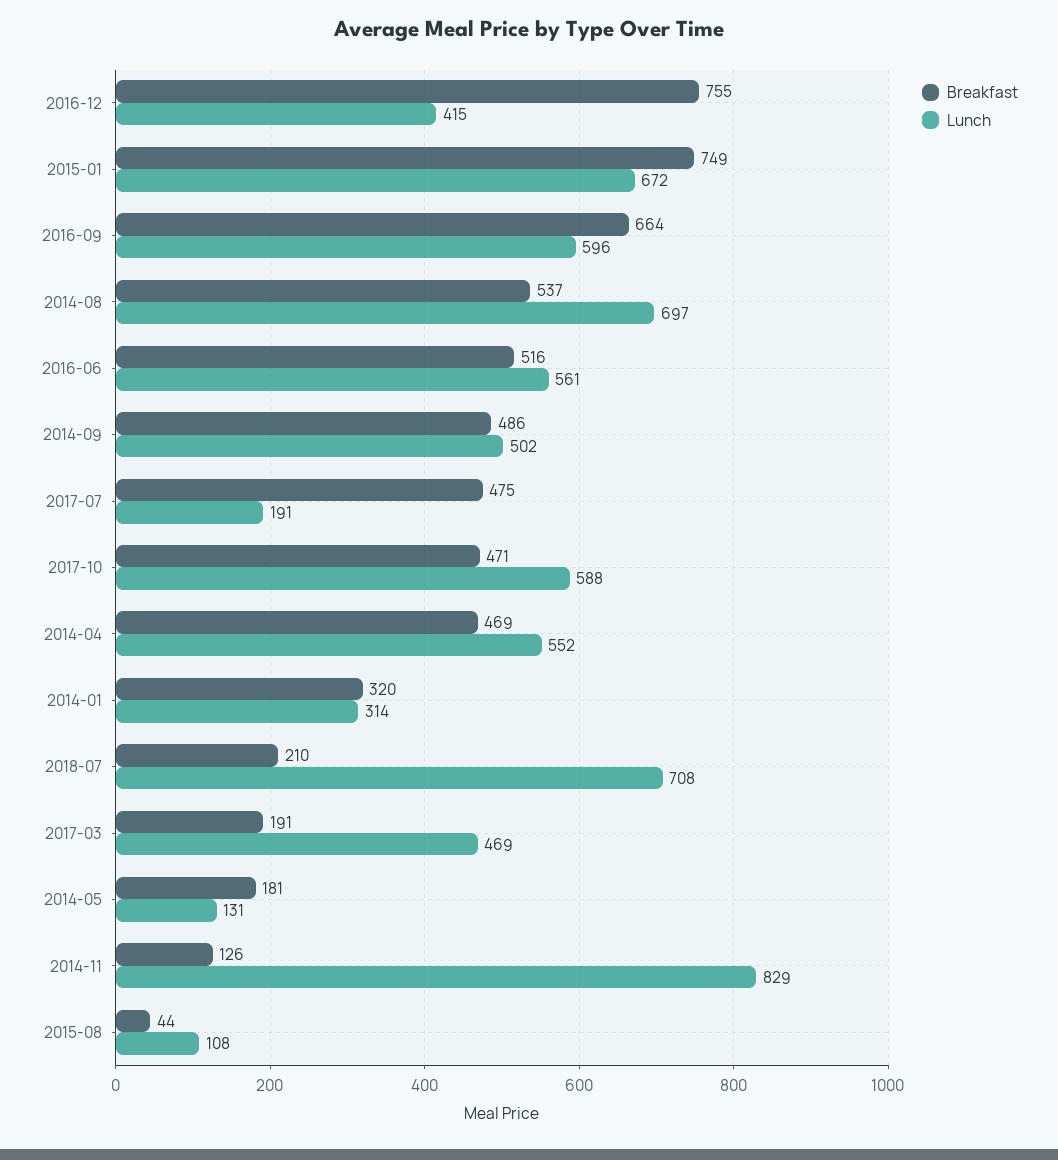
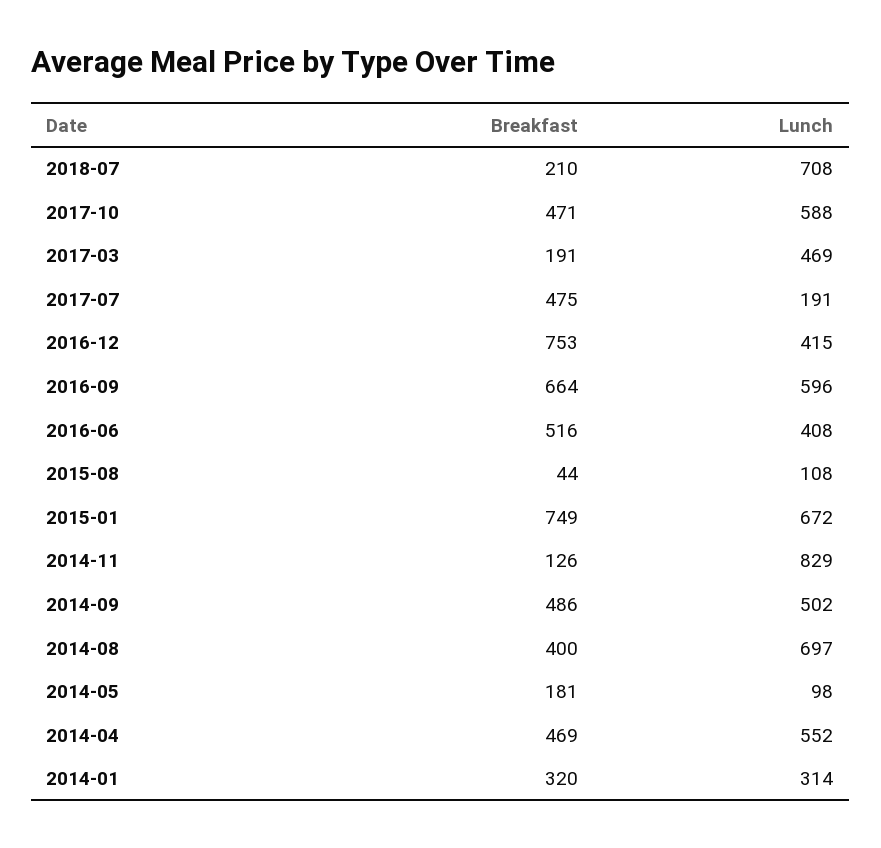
  {
    "Breakfast": {
-     "2016-12": 755,
+     "2016-12": 753,
      "2015-01": 749,
      "2016-09": 664,
-     "2014-08": 537,
+     "2014-08": 400,
      "2016-06": 516,
      "2014-09": 486,
      "2017-07": 475,
      "2017-10": 471,
      "2014-04": 469,
      "2014-01": 320,
      "2018-07": 210,
      "2017-03": 191,
      "2014-05": 181,
      "2014-11": 126,
      "2015-08": 44
    },
    "Lunch": {
      "2016-12": 415,
      "2015-01": 672,
      "2016-09": 596,
      "2014-08": 697,
-     "2016-06": 561,
+     "2016-06": 408,
      "2014-09": 502,
      "2017-07": 191,
      "2017-10": 588,
      "2014-04": 552,
      "2014-01": 314,
      "2018-07": 708,
      "2017-03": 469,
-     "2014-05": 131,
+     "2014-05": 98,
      "2014-11": 829,
      "2015-08": 108
    }
  }

